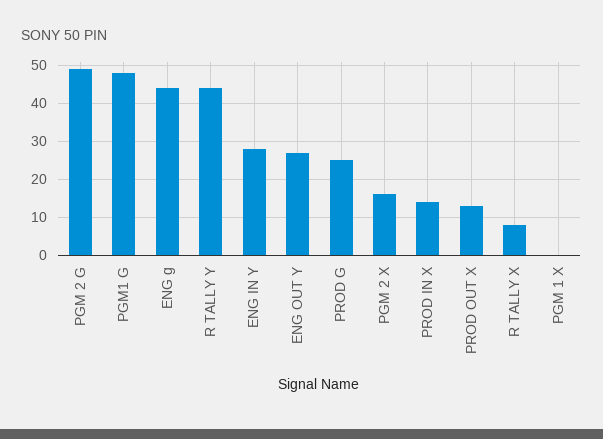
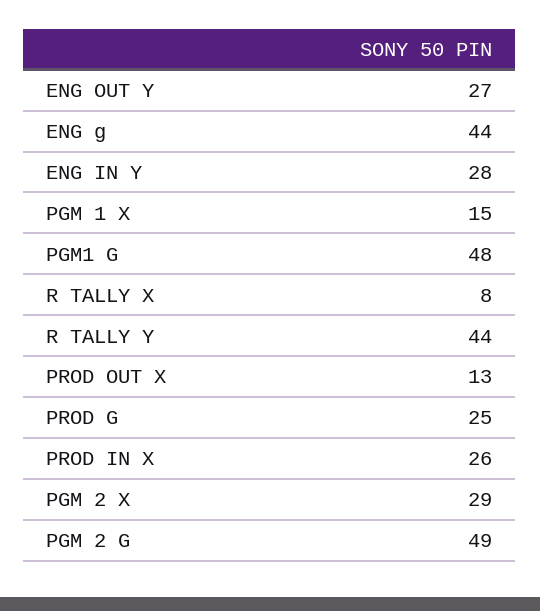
  {
    "PGM 2 G": 49,
    "PGM1 G": 48,
    "ENG g": 44,
    "R TALLY Y": 44,
    "ENG IN Y": 28,
    "ENG OUT Y": 27,
    "PROD G": 25,
-   "PGM 2 X": 15,
+   "PGM 2 X": 29,
-   "PROD IN X": 15,
+   "PROD IN X": 26,
    "PROD OUT X": 13,
    "R TALLY X": 8,
-   "PGM 1 X": 0
+   "PGM 1 X": 15
  }

